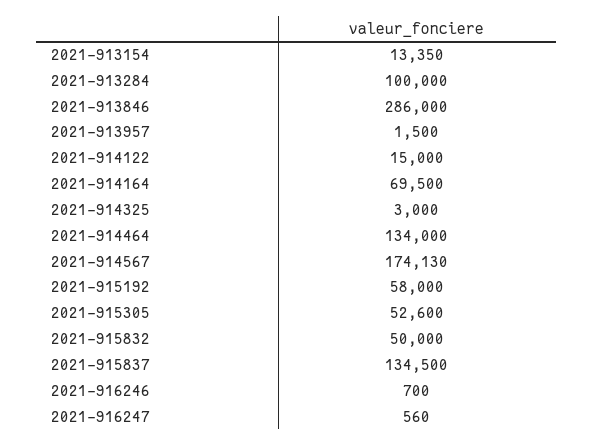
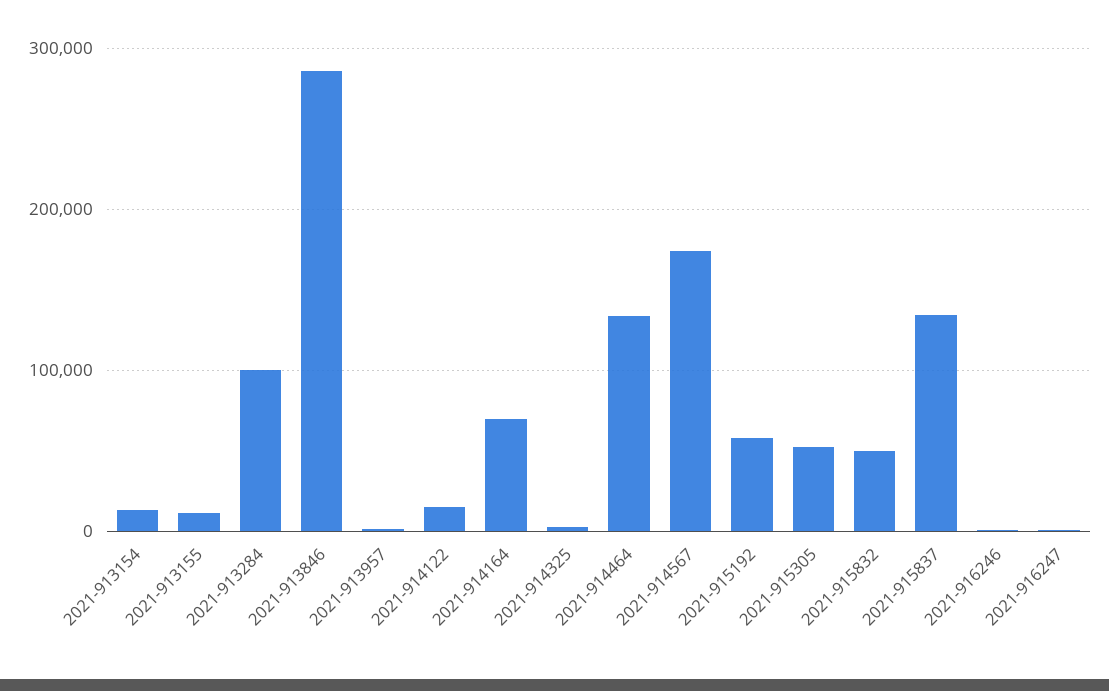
  {
    "2021-913154": 13350,
    "2021-913284": 100000,
    "2021-913846": 286000,
    "2021-913957": 1500,
    "2021-914122": 15000,
    "2021-914164": 69500,
    "2021-914325": 3000,
    "2021-914464": 134000,
    "2021-914567": 174130,
    "2021-915192": 58000,
    "2021-915305": 52600,
    "2021-915832": 50000,
    "2021-915837": 134500,
    "2021-916246": 700,
-   "2021-916247": 560
+   "2021-916247": 560,
+   "2021-913155": 10000
  }

